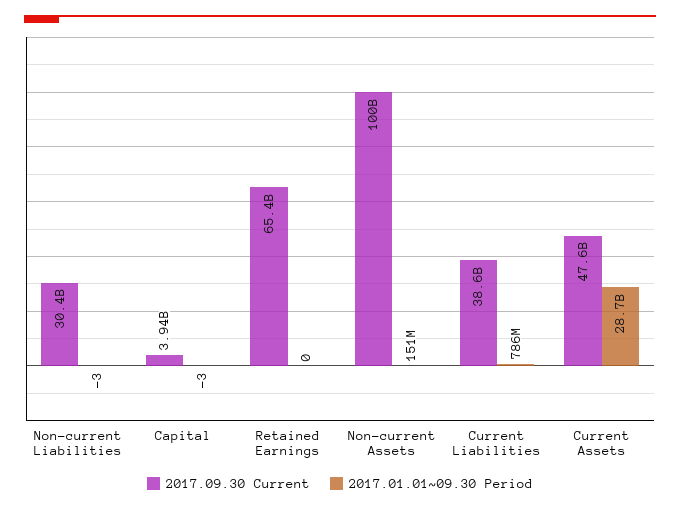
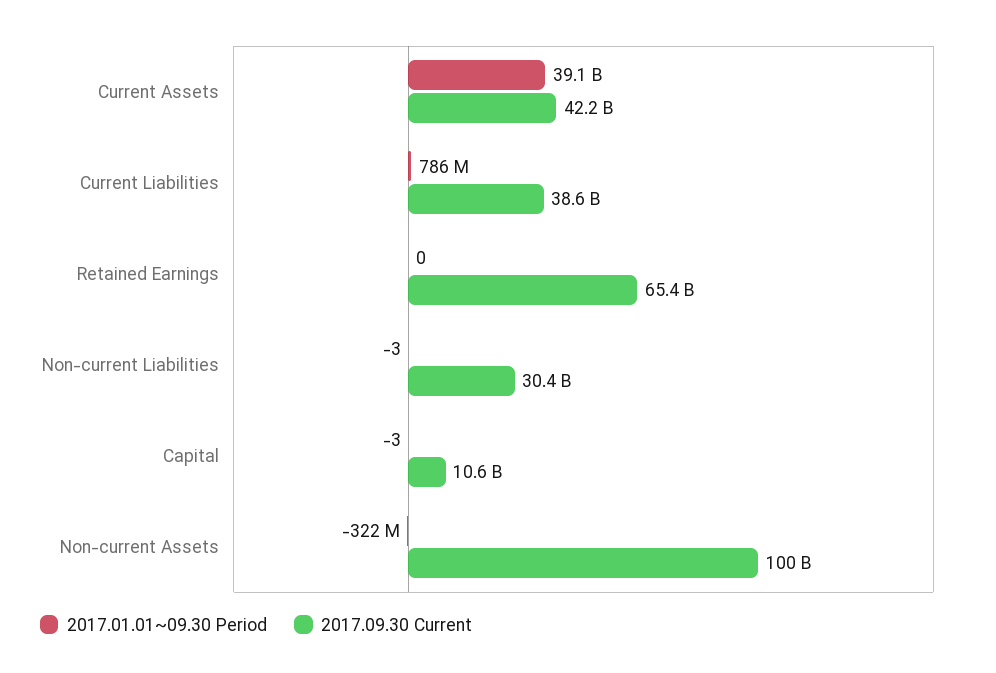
  {
    "2017.09.30 Current": {
      "Non-current Liabilities": 30400000000,
-     "Capital": 3940000000,
+     "Capital": 10600000000,
      "Retained Earnings": 65400000000,
      "Non-current Assets": 100000000000,
      "Current Liabilities": 38600000000,
-     "Current Assets": 47600000000
+     "Current Assets": 42200000000
    },
    "2017.01.01~09.30 Period": {
      "Non-current Liabilities": -3,
      "Capital": -3,
      "Retained Earnings": 0,
-     "Non-current Assets": 151000000,
+     "Non-current Assets": -322000000,
      "Current Liabilities": 786000000,
-     "Current Assets": 28700000000
+     "Current Assets": 39100000000
    }
  }

